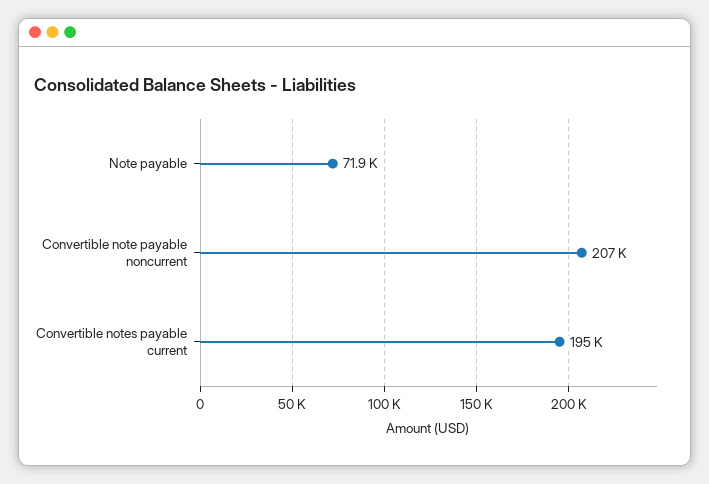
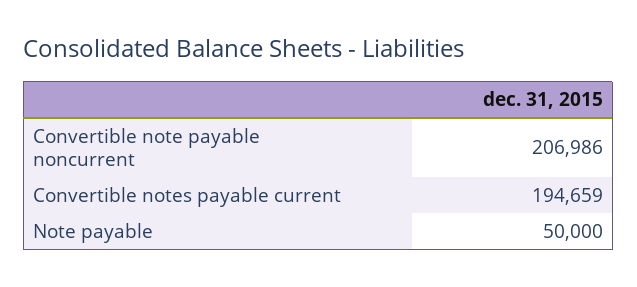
  {
-   "Note payable": 71900,
+   "Note payable": 50000,
    "Convertible note payable noncurrent": 206986,
    "Convertible notes payable current": 194659
  }

